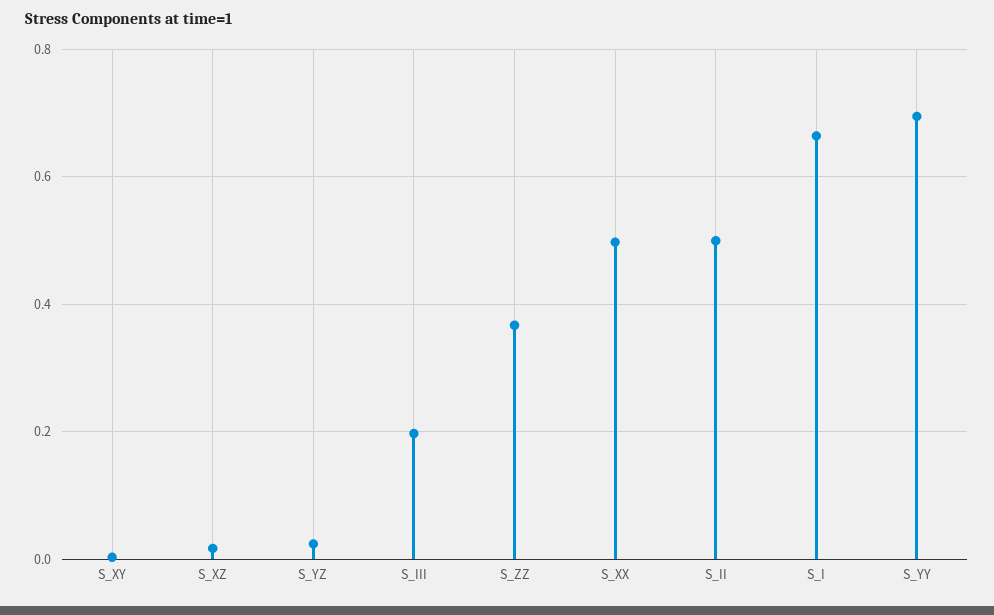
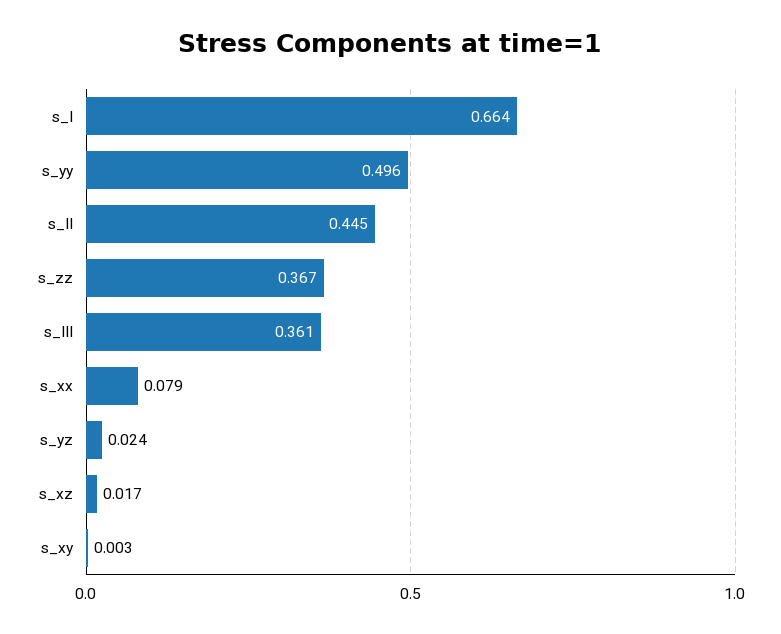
  {
    "S_XY": 0.003,
    "S_XZ": 0.017,
    "S_YZ": 0.024,
-   "S_III": 0.2,
+   "S_III": 0.361,
    "S_ZZ": 0.367,
-   "S_XX": 0.5,
+   "S_XX": 0.079,
-   "S_II": 0.5,
+   "S_II": 0.445,
    "S_I": 0.664,
-   "S_YY": 0.7
+   "S_YY": 0.496
  }

